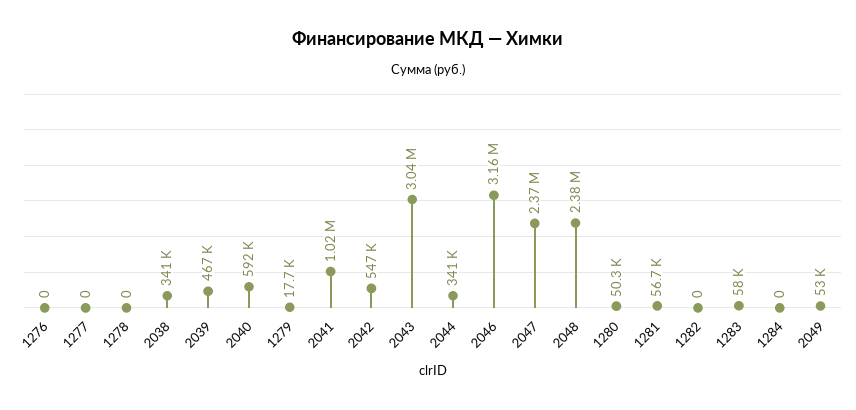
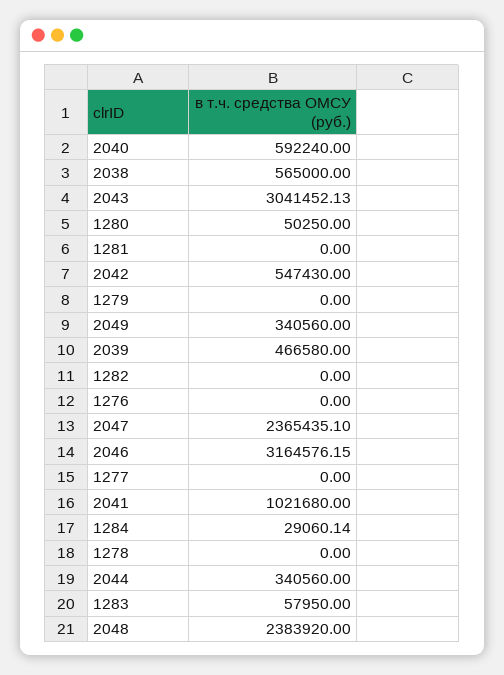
  {
    "1276": 0,
    "1277": 0,
    "1278": 0,
-   "2038": 341000,
+   "2038": 565000,
    "2039": 466580,
    "2040": 592240,
-   "1279": 17700,
+   "1279": 0,
    "2041": 1021680,
    "2042": 547430,
    "2043": 3041452.13,
    "2044": 340560,
    "2046": 3164576.15,
    "2047": 2365435.1,
    "2048": 2383920,
    "1280": 50250,
-   "1281": 56700,
+   "1281": 0,
    "1282": 0,
    "1283": 57950,
-   "1284": 0,
+   "1284": 29060.14,
-   "2049": 53000
+   "2049": 340560
  }

